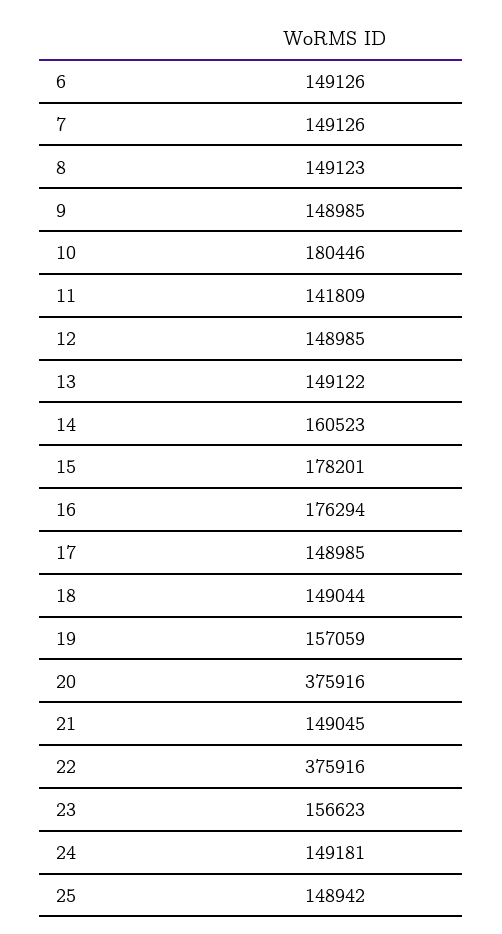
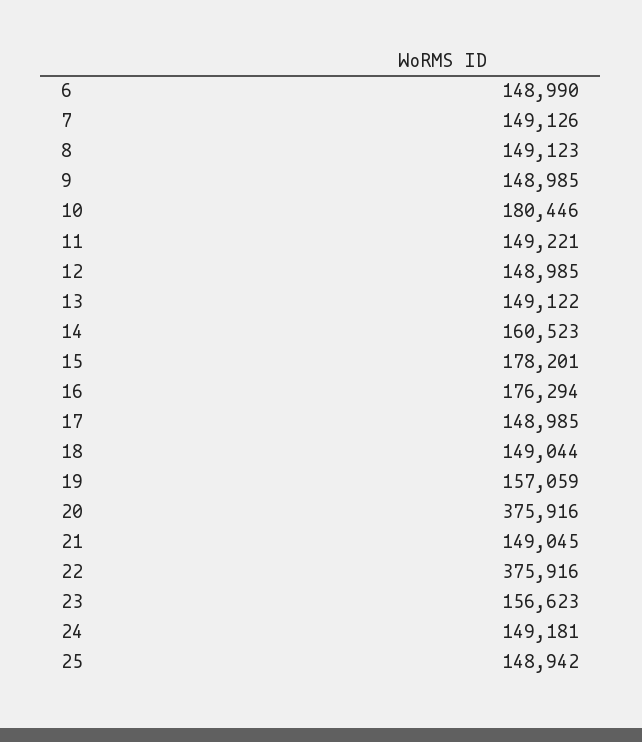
  {
-   "6": 149126,
+   "6": 148990,
    "7": 149126,
    "8": 149123,
    "9": 148985,
    "10": 180446,
-   "11": 141809,
+   "11": 149221,
    "12": 148985,
    "13": 149122,
    "14": 160523,
    "15": 178201,
    "16": 176294,
    "17": 148985,
    "18": 149044,
    "19": 157059,
    "20": 375916,
    "21": 149045,
    "22": 375916,
    "23": 156623,
    "24": 149181,
    "25": 148942
  }

